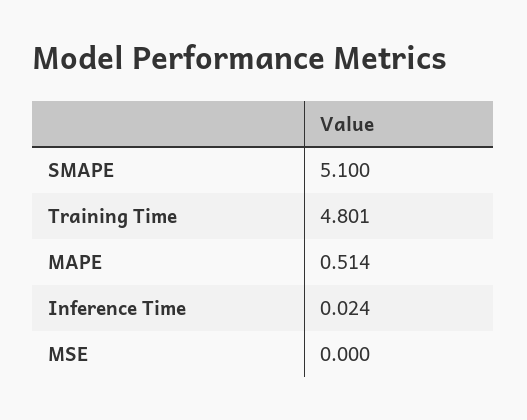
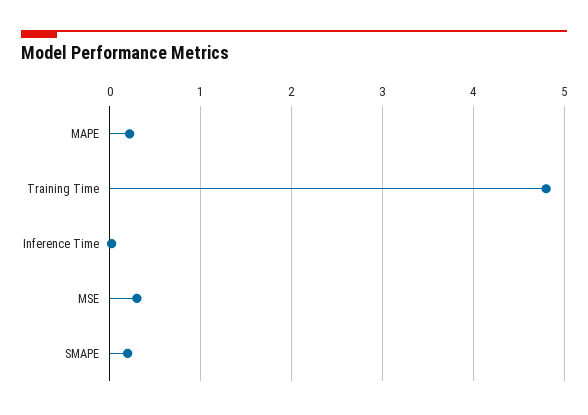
  {
-   "SMAPE": 5.1,
+   "SMAPE": 0.2,
    "Training Time": 4.801,
-   "MAPE": 0.514,
+   "MAPE": 0.2,
    "Inference Time": 0.024,
-   "MSE": 0
+   "MSE": 0.3
  }

